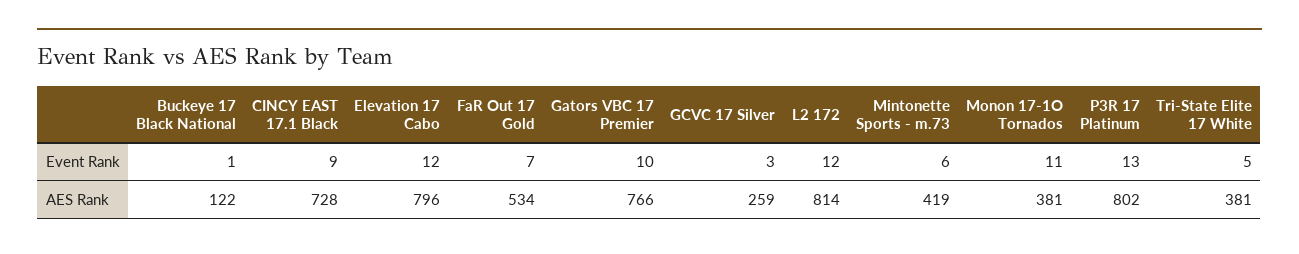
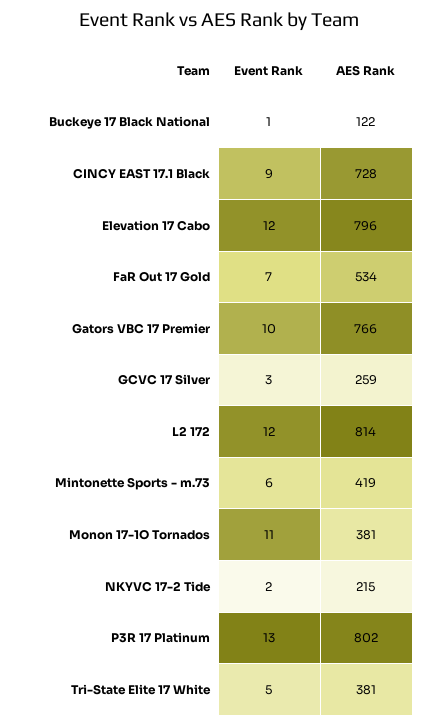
  {
    "Buckeye 17 Black National": {
      "Event Rank": 1,
      "AES Rank": 122
    },
    "CINCY EAST 17.1 Black": {
      "Event Rank": 9,
      "AES Rank": 728
    },
    "Elevation 17 Cabo": {
      "Event Rank": 12,
      "AES Rank": 796
    },
    "FaR Out 17 Gold": {
      "Event Rank": 7,
      "AES Rank": 534
    },
    "Gators VBC 17 Premier": {
      "Event Rank": 10,
      "AES Rank": 766
    },
    "GCVC 17 Silver": {
      "Event Rank": 3,
      "AES Rank": 259
    },
    "L2 172": {
      "Event Rank": 12,
      "AES Rank": 814
    },
    "Mintonette Sports - m.73": {
      "Event Rank": 6,
      "AES Rank": 419
    },
    "Monon 17-1O Tornados": {
      "Event Rank": 11,
      "AES Rank": 381
    },
    "P3R 17 Platinum": {
      "Event Rank": 13,
      "AES Rank": 802
    },
    "Tri-State Elite 17 White": {
      "Event Rank": 5,
      "AES Rank": 381
-   }
+   },
+   "NKYVC 17-2 Tide": {
+     "Event Rank": 2,
+     "AES Rank": 215
+   }
  }

